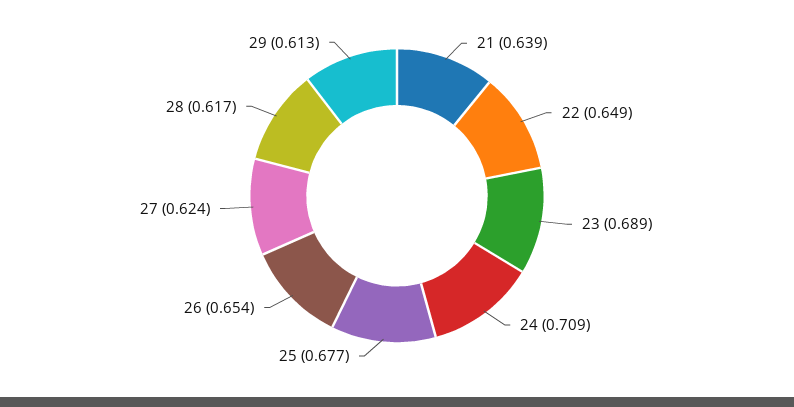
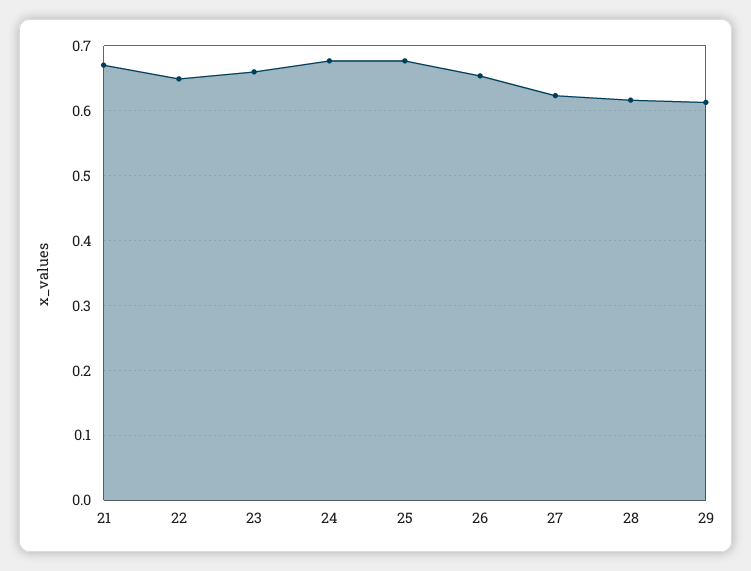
  {
-   "21": 0.639,
+   "21": 0.67,
    "22": 0.649,
-   "23": 0.689,
+   "23": 0.66,
-   "24": 0.709,
+   "24": 0.68,
    "25": 0.677,
    "26": 0.654,
    "27": 0.624,
    "28": 0.617,
    "29": 0.613
  }

